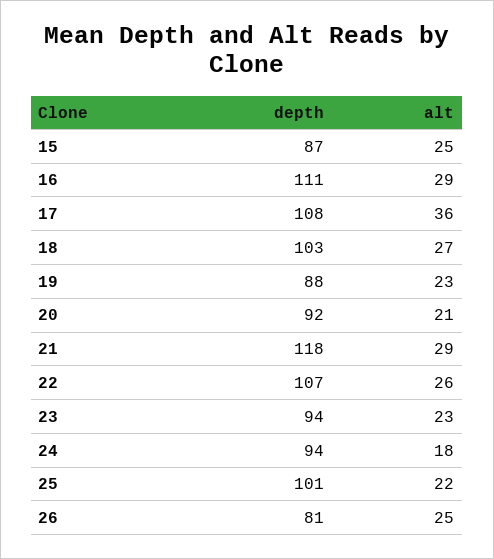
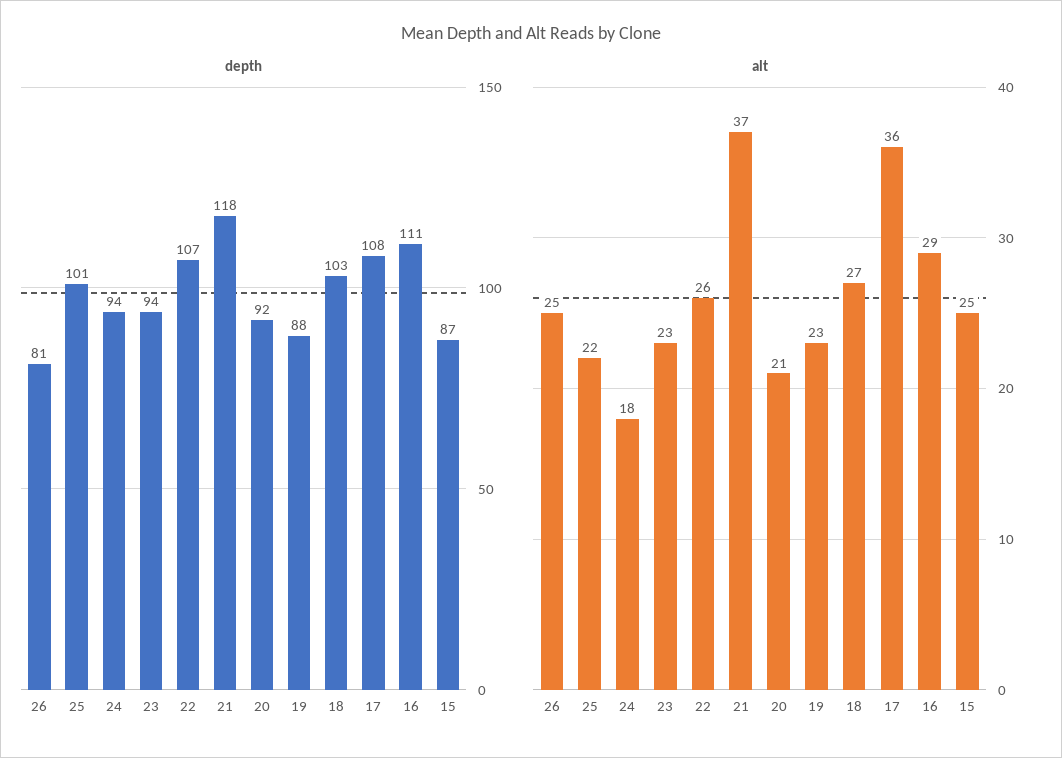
  {
    "depth": {
      "15": 87,
      "16": 111,
      "17": 108,
      "18": 103,
      "19": 88,
      "20": 92,
      "21": 118,
      "22": 107,
      "23": 94,
      "24": 94,
      "25": 101,
      "26": 81
    },
    "alt": {
      "15": 25,
      "16": 29,
      "17": 36,
      "18": 27,
      "19": 23,
      "20": 21,
-     "21": 29,
+     "21": 37,
      "22": 26,
      "23": 23,
      "24": 18,
      "25": 22,
      "26": 25
    }
  }

